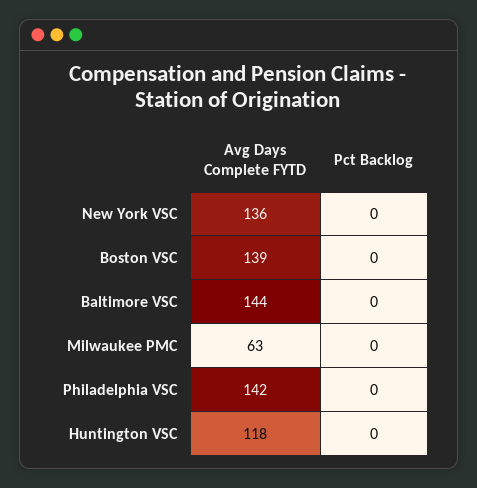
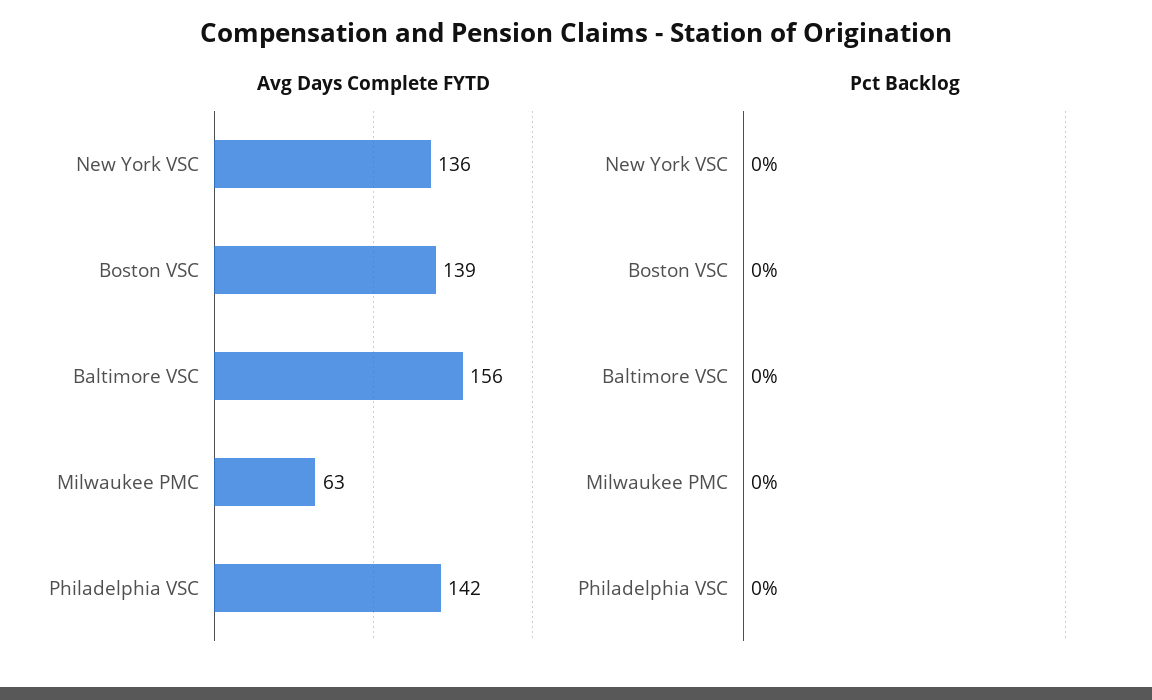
  {
    "Avg Days Complete FYTD": {
      "New York VSC": 136,
      "Boston VSC": 139,
-     "Baltimore VSC": 144,
+     "Baltimore VSC": 156,
      "Milwaukee PMC": 63,
-     "Philadelphia VSC": 142,
+     "Philadelphia VSC": 142
-     "Huntington VSC": 118
    },
    "Pct Backlog": {
      "New York VSC": 0,
      "Boston VSC": 0,
      "Baltimore VSC": 0,
      "Milwaukee PMC": 0,
-     "Philadelphia VSC": 0,
+     "Philadelphia VSC": 0
-     "Huntington VSC": 0
    }
  }

